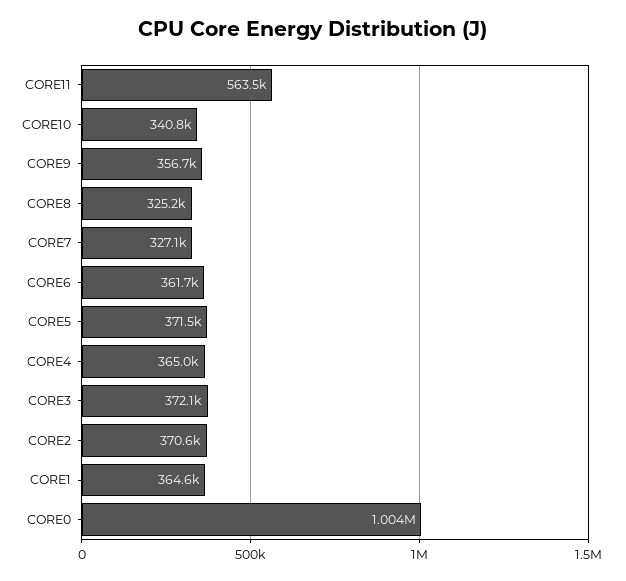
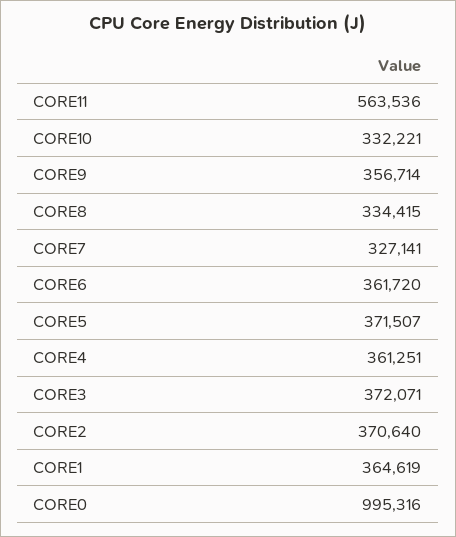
  {
    "CORE11": 563536,
-   "CORE10": 340800,
+   "CORE10": 332221,
    "CORE9": 356714,
-   "CORE8": 325200,
+   "CORE8": 334415,
    "CORE7": 327141,
    "CORE6": 361720,
    "CORE5": 371507,
-   "CORE4": 365000,
+   "CORE4": 361251,
    "CORE3": 372071,
    "CORE2": 370640,
    "CORE1": 364619,
-   "CORE0": 1004000
+   "CORE0": 995316
  }

